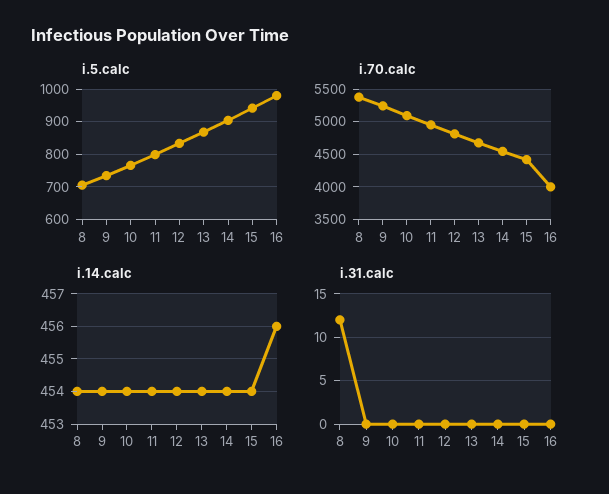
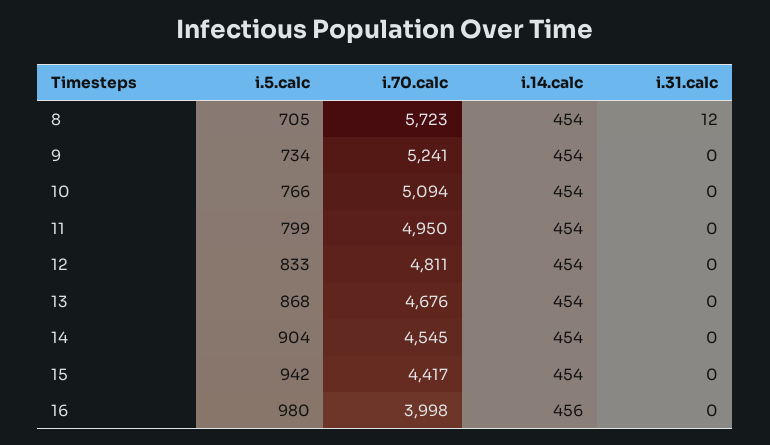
  {
    "i.5.calc": {
      "8": 705,
      "9": 734,
      "10": 766,
      "11": 799,
      "12": 833,
      "13": 868,
      "14": 904,
      "15": 942,
      "16": 980
    },
    "i.70.calc": {
-     "8": 5400,
+     "8": 5723,
      "9": 5241,
      "10": 5094,
      "11": 4950,
      "12": 4811,
      "13": 4676,
      "14": 4545,
      "15": 4417,
      "16": 3998
    },
    "i.14.calc": {
      "8": 454,
      "9": 454,
      "10": 454,
      "11": 454,
      "12": 454,
      "13": 454,
      "14": 454,
      "15": 454,
      "16": 456
    },
    "i.31.calc": {
      "8": 12,
      "9": 0,
      "10": 0,
      "11": 0,
      "12": 0,
      "13": 0,
      "14": 0,
      "15": 0,
      "16": 0
    }
  }

